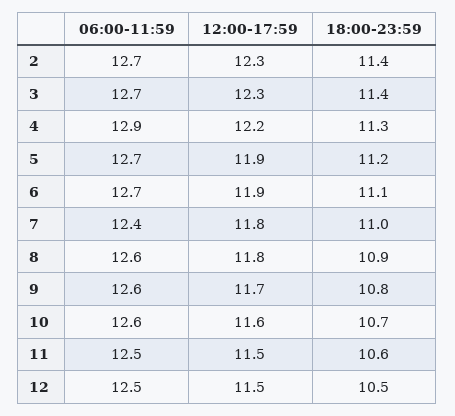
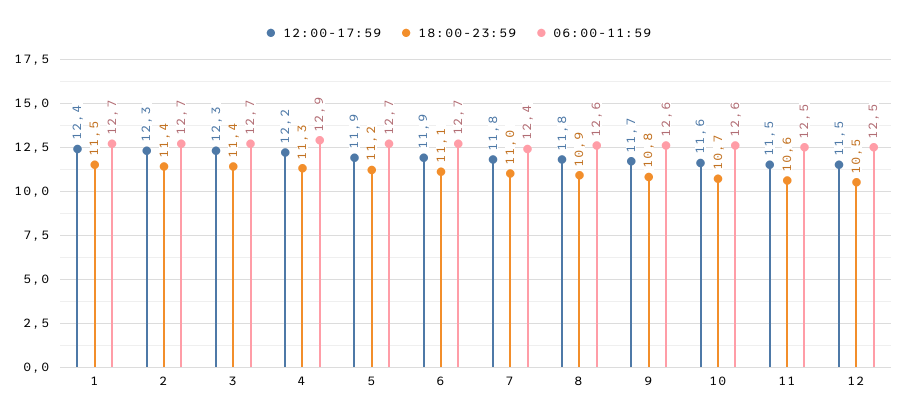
  {
    "06:00-11:59": {
      "2": 12.7,
      "3": 12.7,
      "4": 12.9,
      "5": 12.7,
      "6": 12.7,
      "7": 12.4,
      "8": 12.6,
      "9": 12.6,
      "10": 12.6,
      "11": 12.5,
-     "12": 12.5
+     "12": 12.5,
+     "1": 12.7
    },
    "12:00-17:59": {
      "2": 12.3,
      "3": 12.3,
      "4": 12.2,
      "5": 11.9,
      "6": 11.9,
      "7": 11.8,
      "8": 11.8,
      "9": 11.7,
      "10": 11.6,
      "11": 11.5,
-     "12": 11.5
+     "12": 11.5,
+     "1": 12.4
    },
    "18:00-23:59": {
      "2": 11.4,
      "3": 11.4,
      "4": 11.3,
      "5": 11.2,
      "6": 11.1,
      "7": 11,
      "8": 10.9,
      "9": 10.8,
      "10": 10.7,
      "11": 10.6,
-     "12": 10.5
+     "12": 10.5,
+     "1": 11.5
    }
  }

